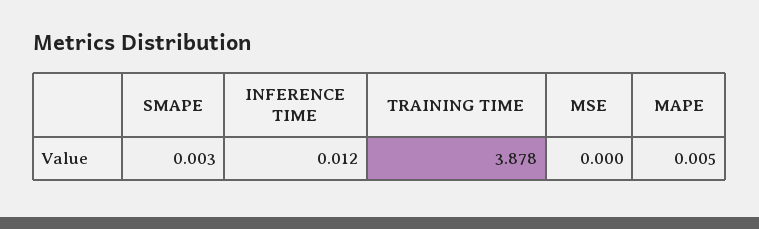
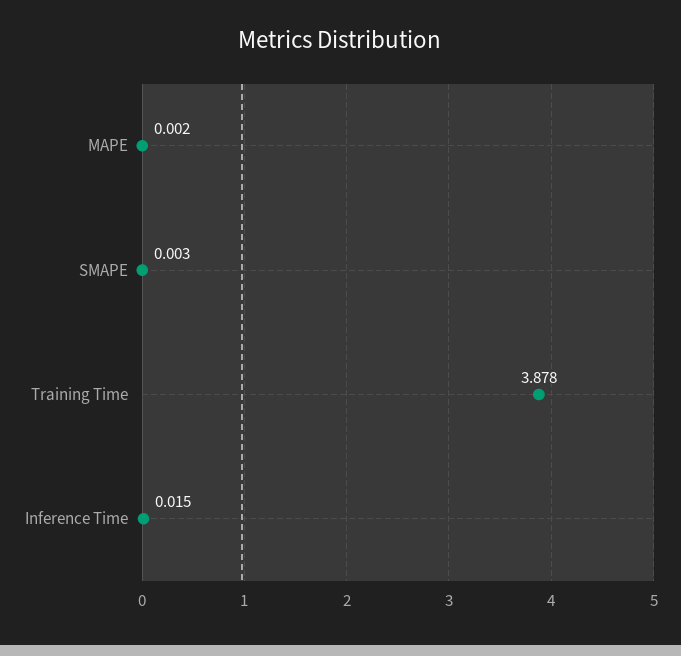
  {
    "SMAPE": 0.003,
-   "INFERENCE TIME": 0.012,
+   "INFERENCE TIME": 0.015,
    "TRAINING TIME": 3.878,
-   "MSE": 0,
-   "MAPE": 0.005
+   "MAPE": 0.002
  }

